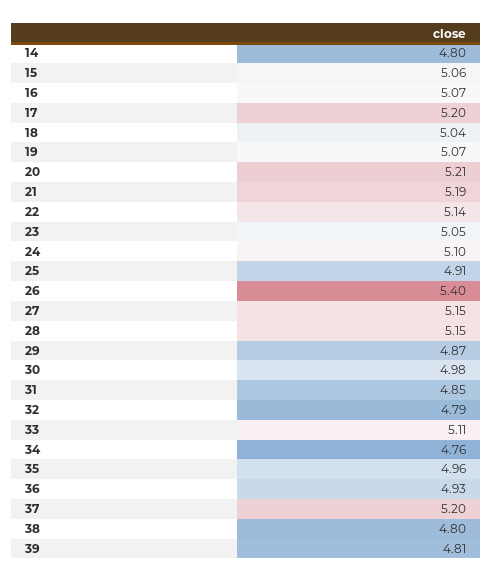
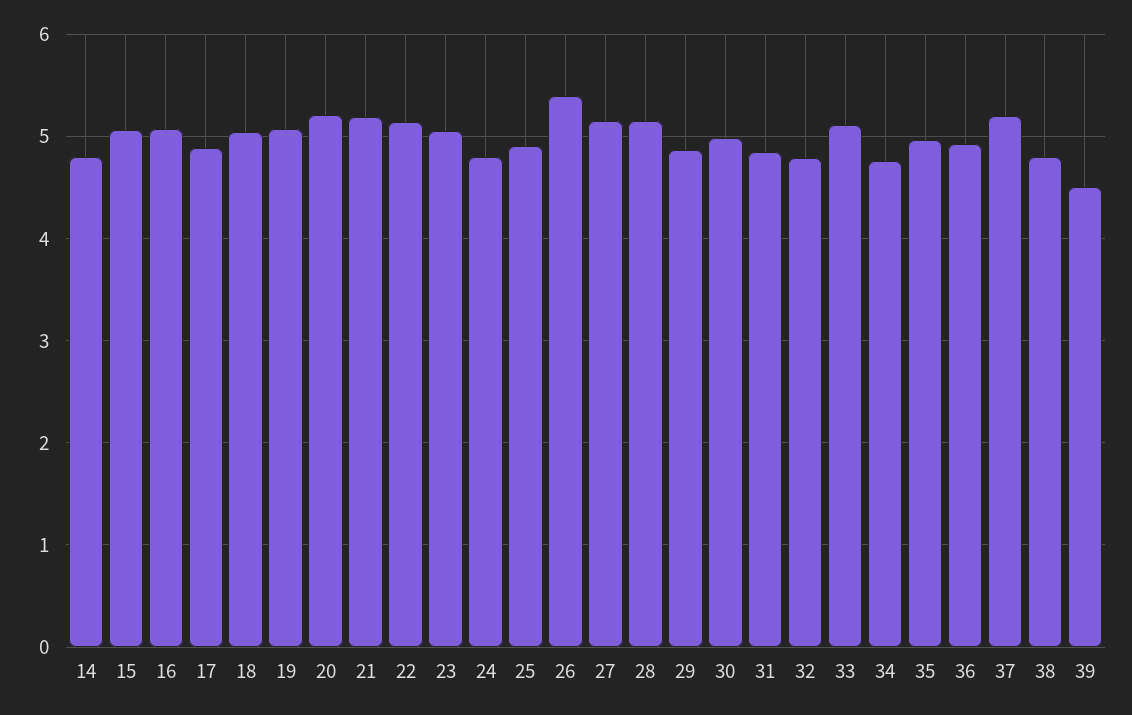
  {
    "14": 4.8,
    "15": 5.06,
    "16": 5.07,
-   "17": 5.2,
+   "17": 4.9,
    "18": 5.04,
    "19": 5.07,
    "20": 5.21,
    "21": 5.19,
    "22": 5.14,
    "23": 5.05,
-   "24": 5.1,
+   "24": 4.8,
    "25": 4.91,
    "26": 5.4,
    "27": 5.15,
    "28": 5.15,
    "29": 4.87,
    "30": 4.98,
    "31": 4.85,
    "32": 4.79,
    "33": 5.11,
    "34": 4.76,
    "35": 4.96,
    "36": 4.93,
    "37": 5.2,
    "38": 4.8,
-   "39": 4.81
+   "39": 4.5
  }

